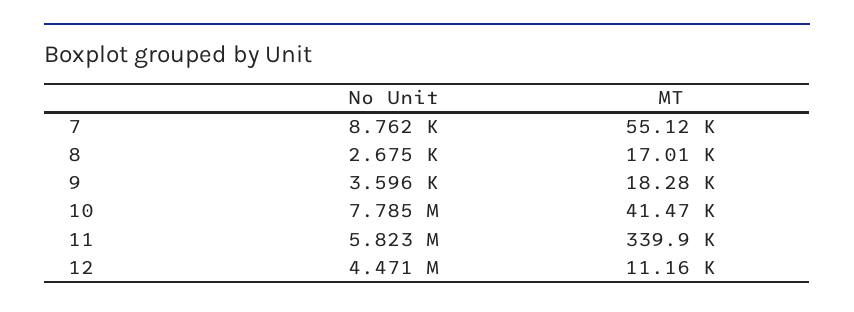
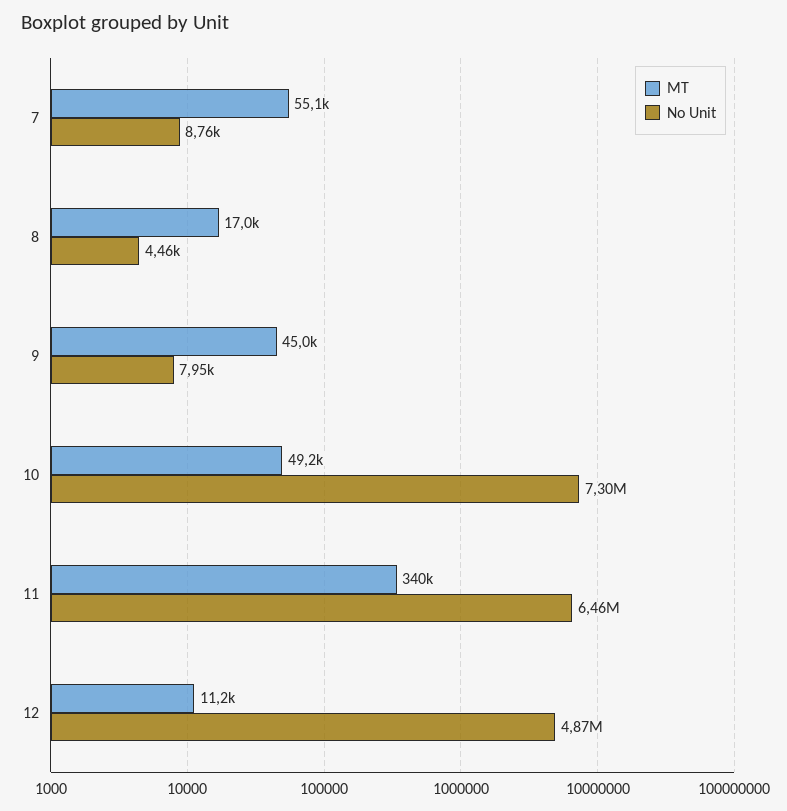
  {
    "No Unit": {
      "7": 8762,
-     "8": 2675,
+     "8": 4460,
-     "9": 3596,
+     "9": 7950,
-     "10": 7785000,
+     "10": 7300000,
-     "11": 5823000,
+     "11": 6460000,
-     "12": 4471000
+     "12": 4870000
    },
    "MT": {
      "7": 55120,
      "8": 17010,
-     "9": 18280,
+     "9": 45000,
-     "10": 41470,
+     "10": 49200,
      "11": 339900,
      "12": 11160
    }
  }

